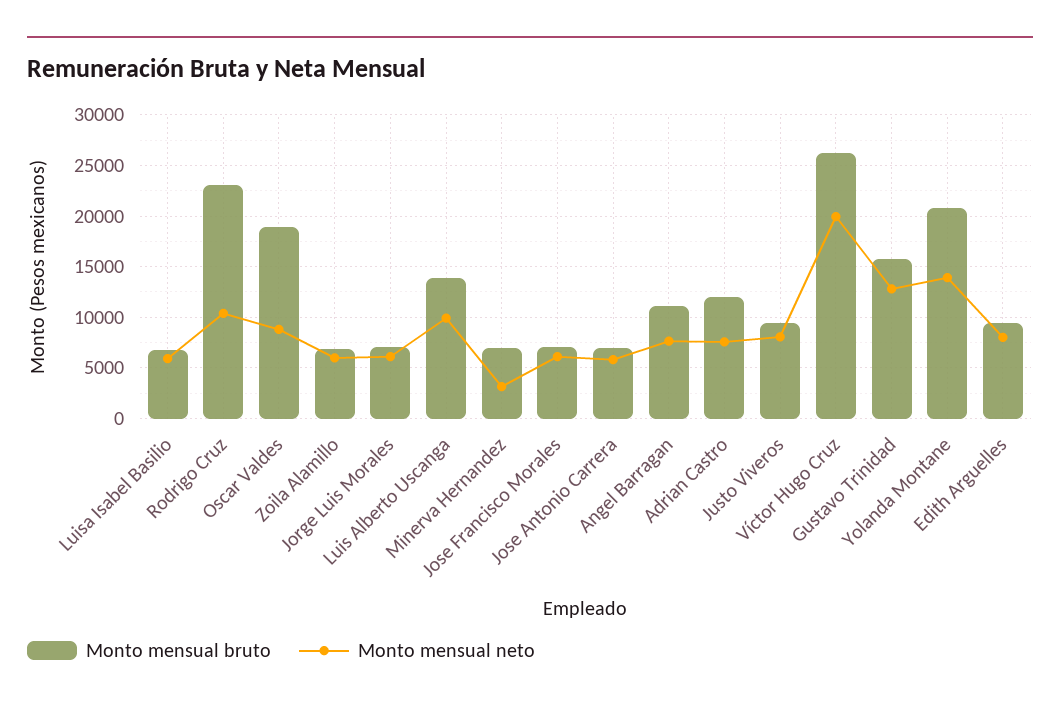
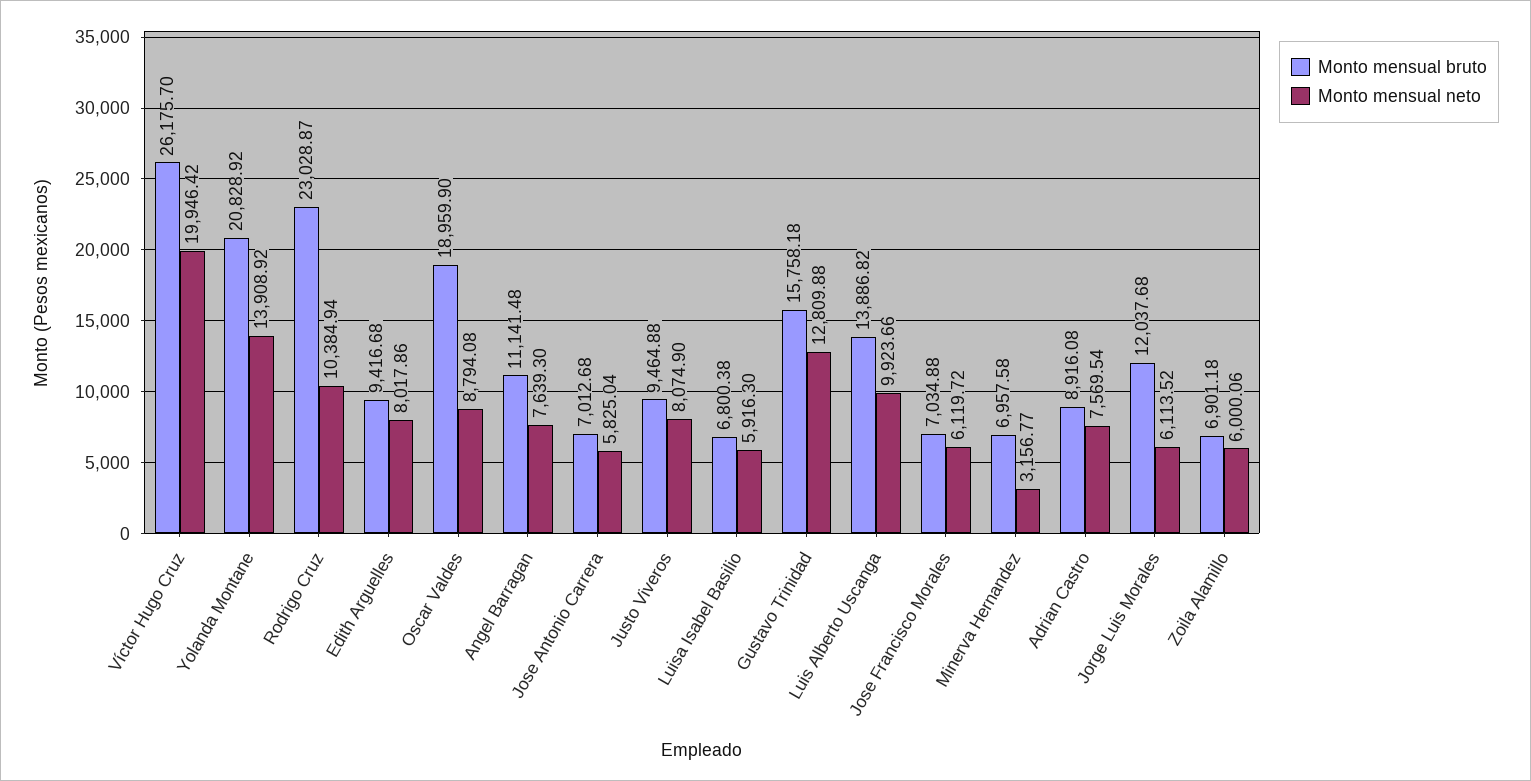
  {
    "Monto mensual bruto": {
      "Luisa Isabel Basilio": 6800.38,
      "Rodrigo Cruz": 23028.87,
      "Oscar Valdes": 18959.9,
      "Zoila Alamillo": 6901.18,
-     "Jorge Luis Morales": 7000,
+     "Jorge Luis Morales": 12037.68,
      "Luis Alberto Uscanga": 13886.82,
      "Minerva Hernandez": 6957.58,
      "Jose Francisco Morales": 7034.88,
      "Jose Antonio Carrera": 7012.68,
      "Angel Barragan": 11141.48,
-     "Adrian Castro": 12000,
+     "Adrian Castro": 8916.08,
      "Justo Viveros": 9464.88,
      "Víctor Hugo Cruz": 26175.7,
      "Gustavo Trinidad": 15758.18,
      "Yolanda Montane": 20828.92,
      "Edith Arguelles": 9416.68
    },
    "Monto mensual neto": {
      "Luisa Isabel Basilio": 5916.3,
      "Rodrigo Cruz": 10384.94,
      "Oscar Valdes": 8794.08,
      "Zoila Alamillo": 6000.06,
      "Jorge Luis Morales": 6113.52,
      "Luis Alberto Uscanga": 9923.66,
      "Minerva Hernandez": 3156.77,
      "Jose Francisco Morales": 6119.72,
      "Jose Antonio Carrera": 5825.04,
      "Angel Barragan": 7639.3,
      "Adrian Castro": 7569.54,
      "Justo Viveros": 8074.9,
      "Víctor Hugo Cruz": 19946.42,
      "Gustavo Trinidad": 12809.88,
      "Yolanda Montane": 13908.92,
      "Edith Arguelles": 8017.86
    }
  }

